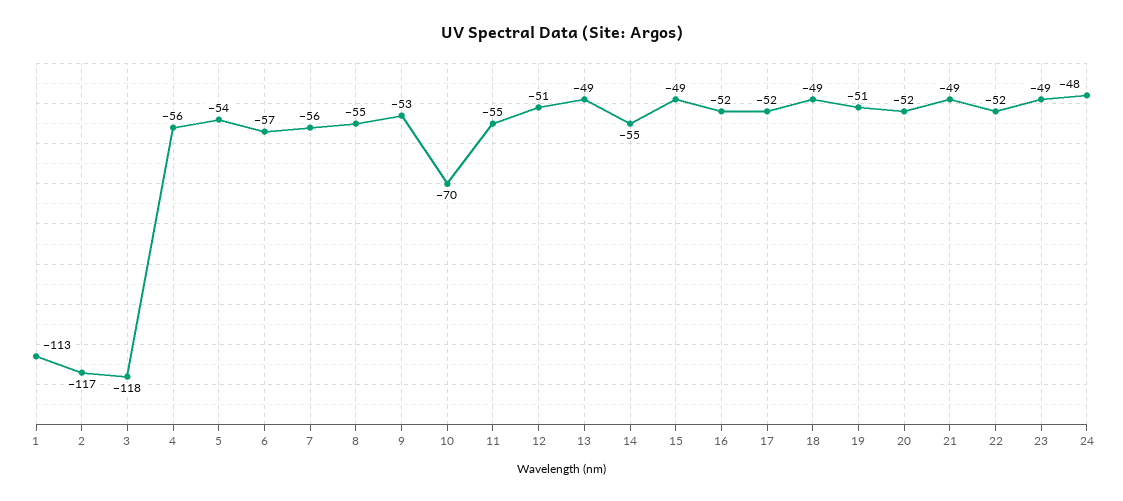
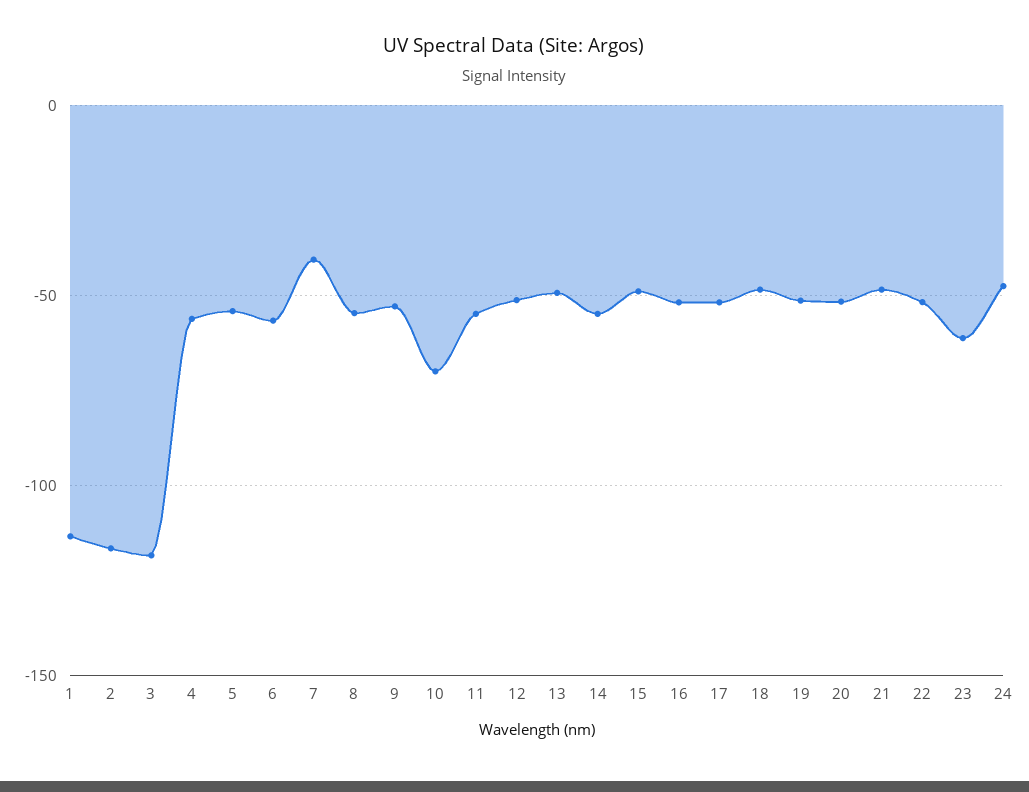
  {
    "1": -113,
    "2": -117,
    "3": -118,
    "4": -56,
    "5": -54,
    "6": -57,
-   "7": -56,
+   "7": -40,
    "8": -55,
    "9": -53,
    "10": -70,
    "11": -55,
    "12": -51,
    "13": -49,
    "14": -55,
    "15": -49,
    "16": -52,
    "17": -52,
    "18": -49,
    "19": -51,
    "20": -52,
    "21": -49,
    "22": -52,
-   "23": -49,
+   "23": -60,
    "24": -48
  }

